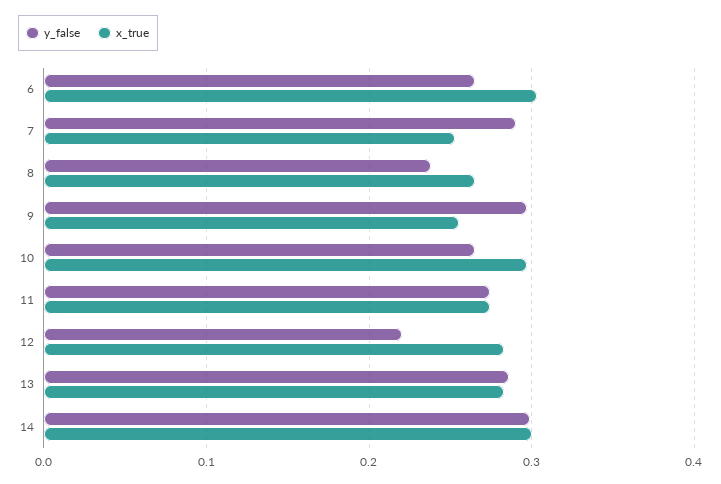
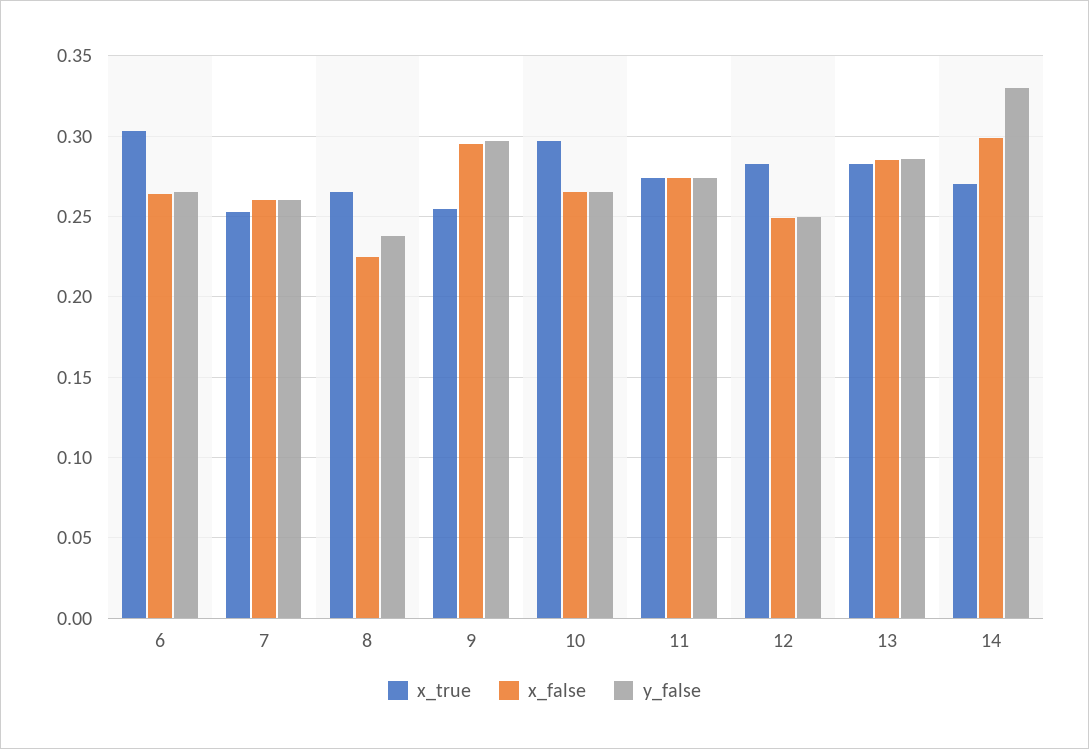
  {
    "y_false": {
      "6": 0.265,
-     "7": 0.29,
+     "7": 0.26,
      "8": 0.24,
      "9": 0.295,
      "10": 0.265,
      "11": 0.275,
-     "12": 0.22,
+     "12": 0.25,
      "13": 0.285,
-     "14": 0.3
+     "14": 0.33
    },
    "x_true": {
      "6": 0.305,
      "7": 0.255,
      "8": 0.265,
      "9": 0.255,
      "10": 0.295,
      "11": 0.275,
      "12": 0.285,
      "13": 0.285,
-     "14": 0.3
+     "14": 0.27
-   }
+   },
+   "x_false": {
+     "6": 0.265,
+     "7": 0.26,
+     "8": 0.225,
+     "9": 0.295,
+     "10": 0.265,
+     "11": 0.275,
+     "12": 0.25,
+     "13": 0.285,
+     "14": 0.3
+   }
  }

